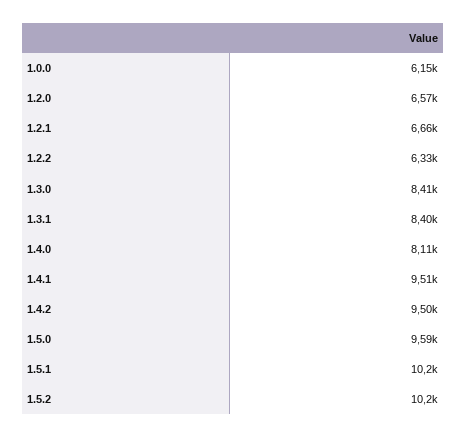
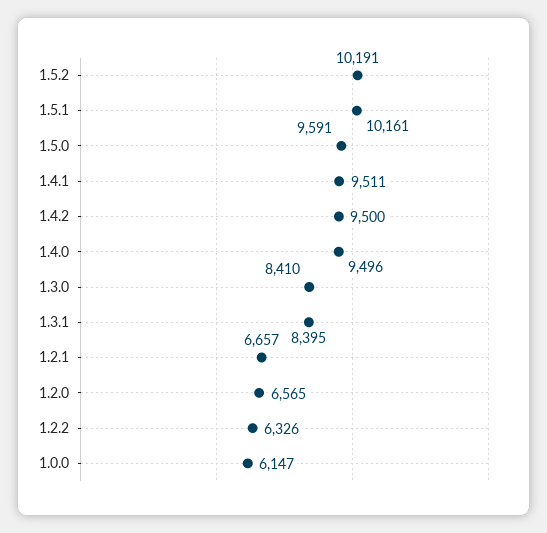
  {
    "1.0.0": 6147,
    "1.2.0": 6565,
    "1.2.1": 6657,
    "1.2.2": 6326,
    "1.3.0": 8410,
    "1.3.1": 8395,
-   "1.4.0": 8110,
+   "1.4.0": 9496,
    "1.4.1": 9511,
    "1.4.2": 9500,
    "1.5.0": 9591,
    "1.5.1": 10161,
    "1.5.2": 10191
  }

